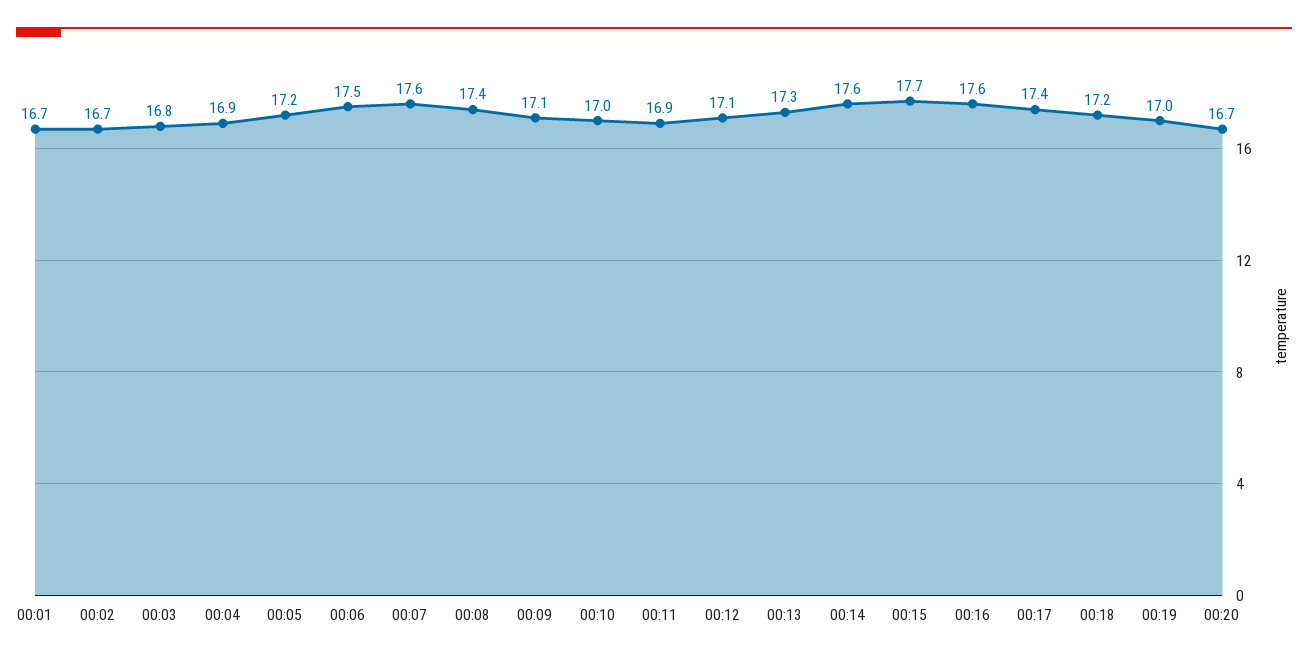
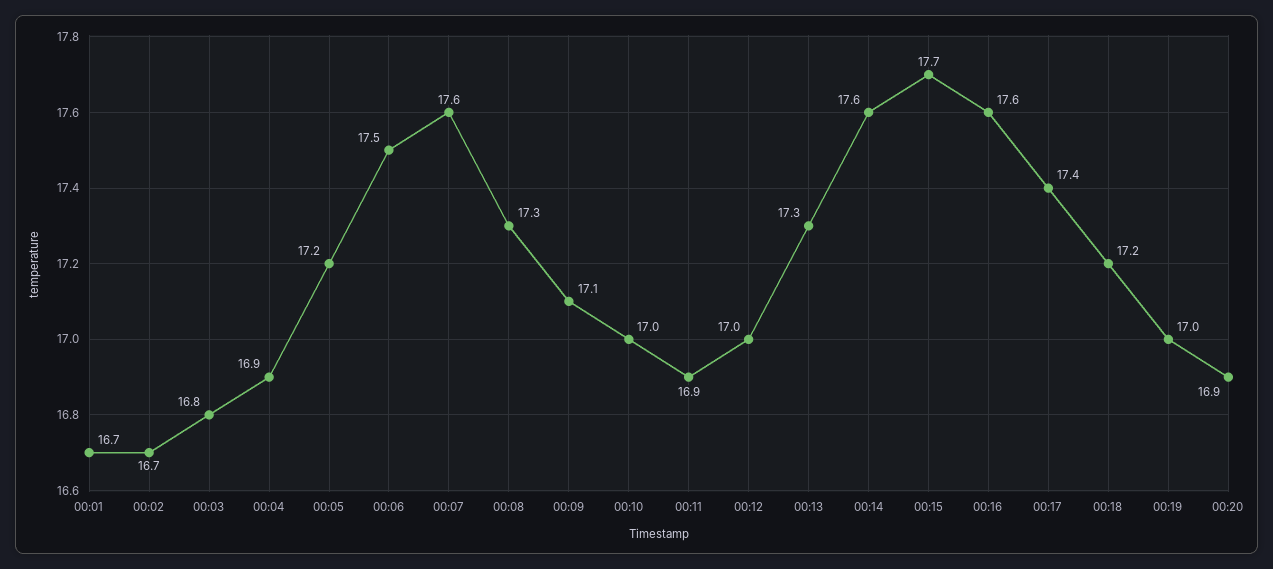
  {
    "00:01": 16.7,
    "00:02": 16.7,
    "00:03": 16.8,
    "00:04": 16.9,
    "00:05": 17.2,
    "00:06": 17.5,
    "00:07": 17.6,
-   "00:08": 17.4,
+   "00:08": 17.3,
    "00:09": 17.1,
    "00:10": 17,
    "00:11": 16.9,
-   "00:12": 17.1,
+   "00:12": 17,
    "00:13": 17.3,
    "00:14": 17.6,
    "00:15": 17.7,
    "00:16": 17.6,
    "00:17": 17.4,
    "00:18": 17.2,
    "00:19": 17,
-   "00:20": 16.7
+   "00:20": 16.9
  }

